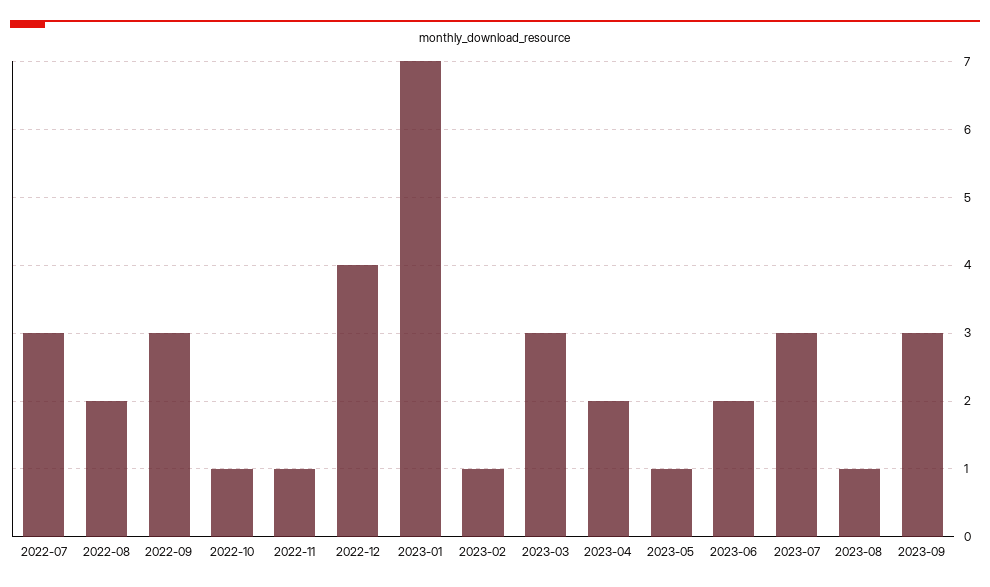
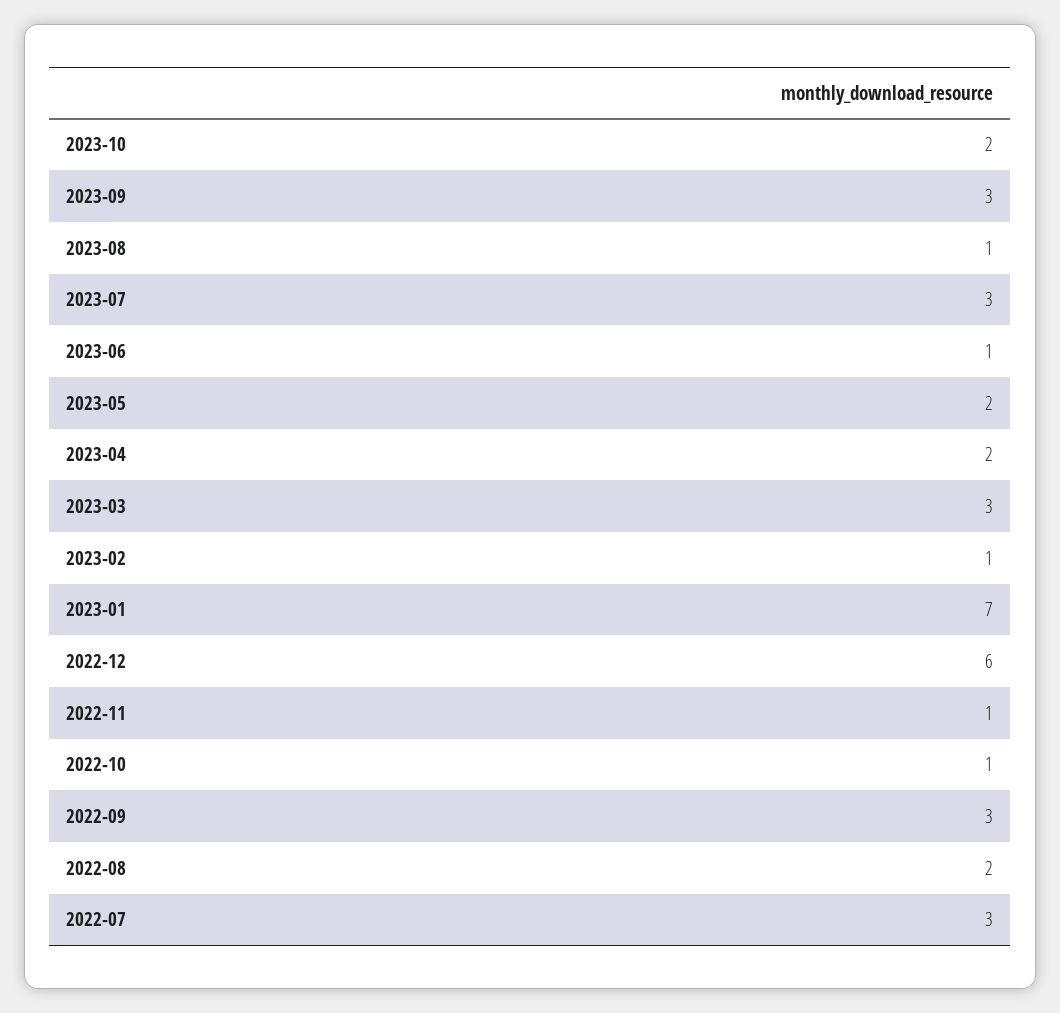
  {
    "2022-07": 3,
    "2022-08": 2,
    "2022-09": 3,
    "2022-10": 1,
    "2022-11": 1,
-   "2022-12": 4,
+   "2022-12": 6,
    "2023-01": 7,
    "2023-02": 1,
    "2023-03": 3,
    "2023-04": 2,
-   "2023-05": 1,
+   "2023-05": 2,
-   "2023-06": 2,
+   "2023-06": 1,
    "2023-07": 3,
    "2023-08": 1,
-   "2023-09": 3
+   "2023-09": 3,
+   "2023-10": 2
  }

